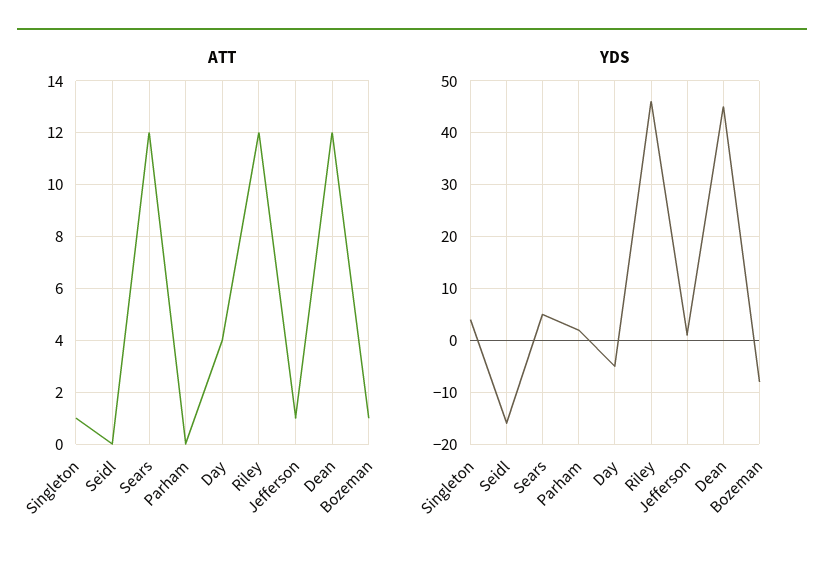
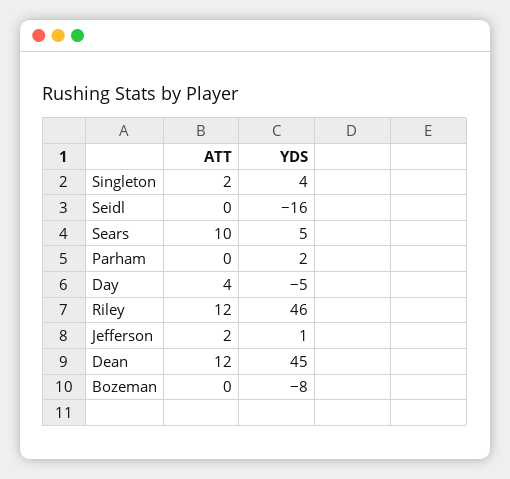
  {
    "ATT": {
-     "Singleton": 1,
+     "Singleton": 2,
      "Seidl": 0,
-     "Sears": 12,
+     "Sears": 10,
      "Parham": 0,
      "Day": 4,
      "Riley": 12,
-     "Jefferson": 1,
+     "Jefferson": 2,
      "Dean": 12,
-     "Bozeman": 1
+     "Bozeman": 0
    },
    "YDS": {
      "Singleton": 4,
      "Seidl": -16,
      "Sears": 5,
      "Parham": 2,
      "Day": -5,
      "Riley": 46,
      "Jefferson": 1,
      "Dean": 45,
      "Bozeman": -8
    }
  }

